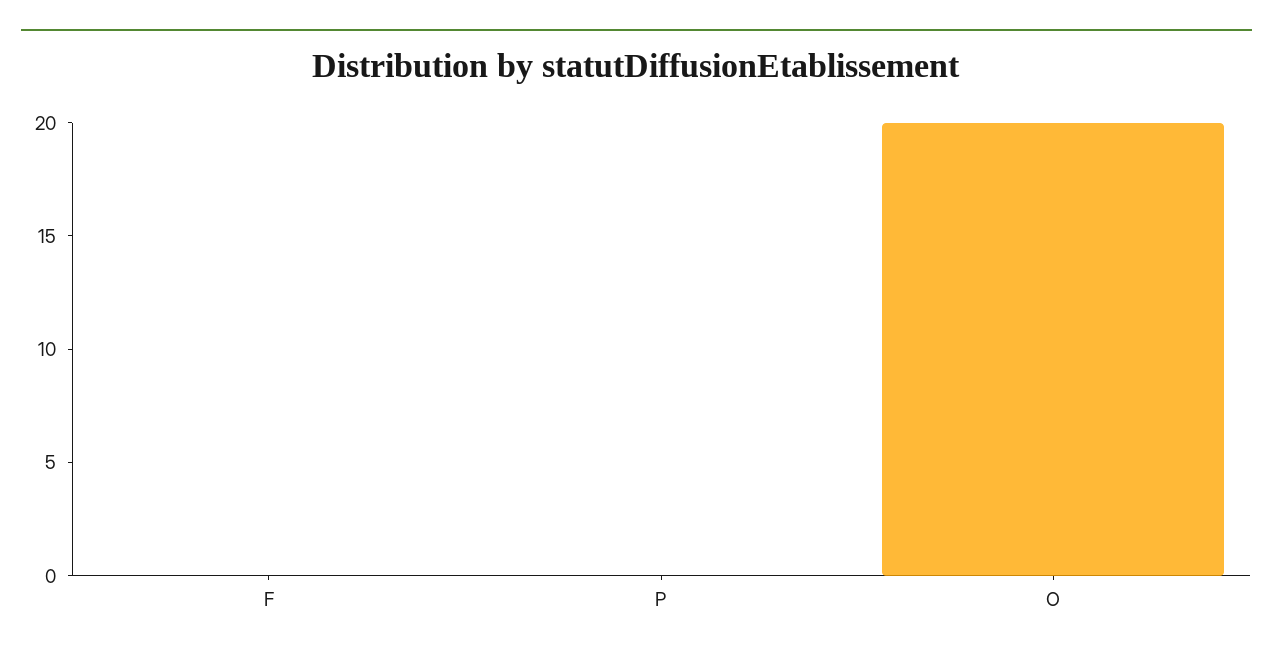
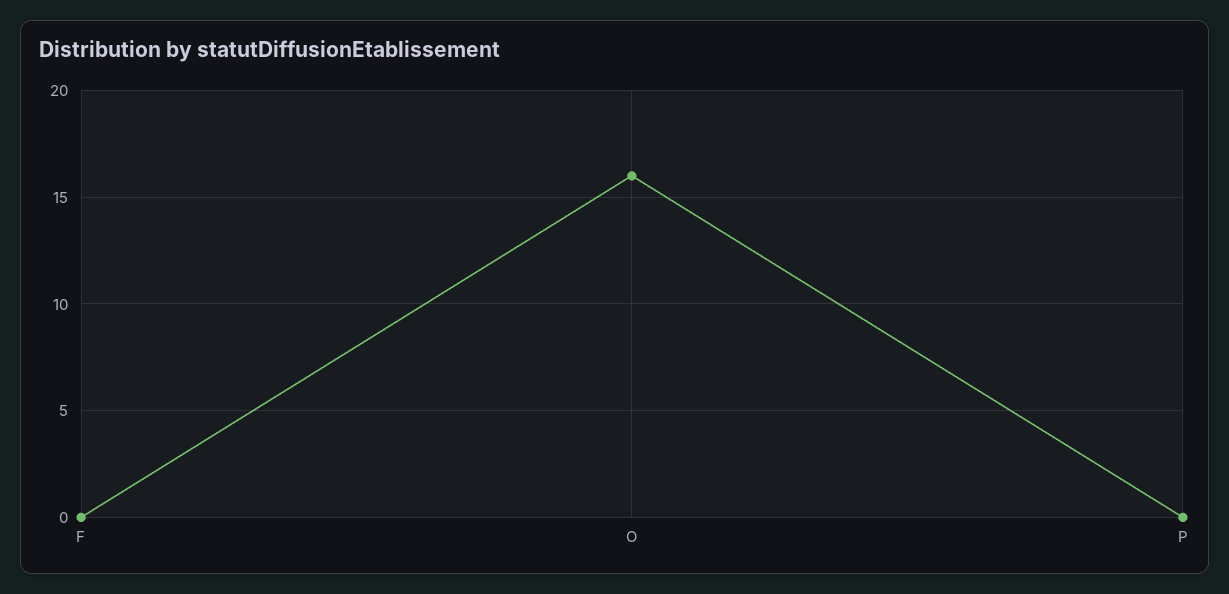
  {
    "F": 0,
    "P": 0,
-   "O": 20
+   "O": 16
  }

